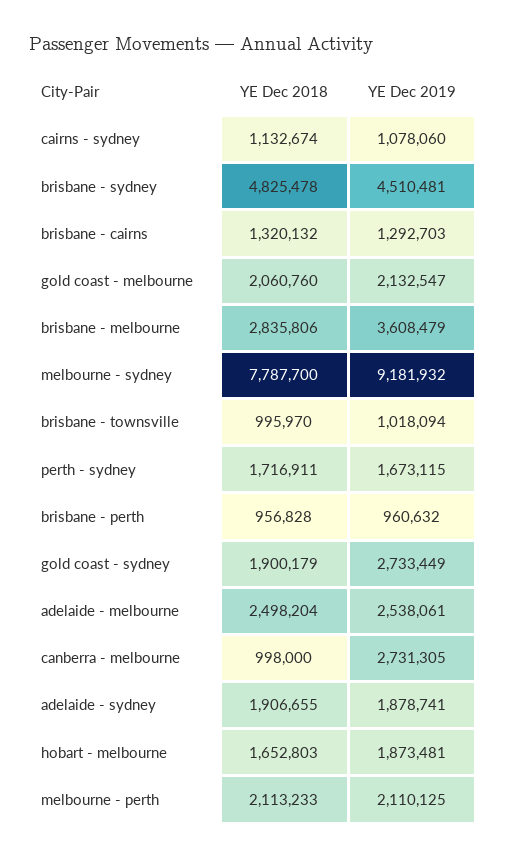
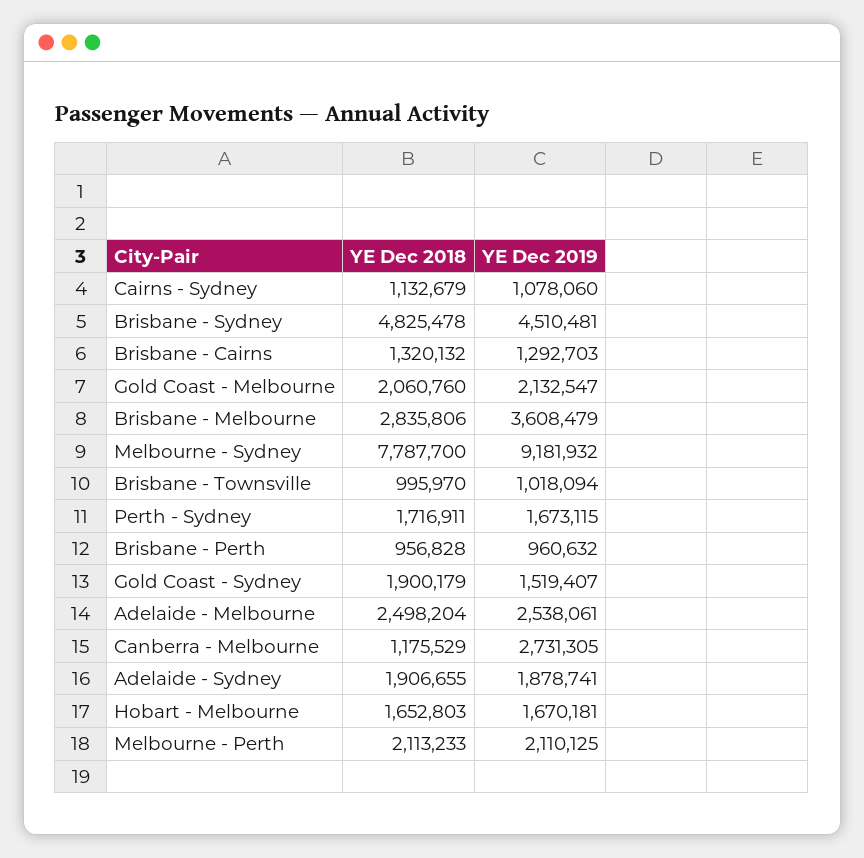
  {
    "YE Dec 2018": {
-     "cairns - sydney": 1132674,
+     "cairns - sydney": 1132679,
      "brisbane - sydney": 4825478,
      "brisbane - cairns": 1320132,
      "gold coast - melbourne": 2060760,
      "brisbane - melbourne": 2835806,
      "melbourne - sydney": 7787700,
      "brisbane - townsville": 995970,
      "perth - sydney": 1716911,
      "brisbane - perth": 956828,
      "gold coast - sydney": 1900179,
      "adelaide - melbourne": 2498204,
-     "canberra - melbourne": 998000,
+     "canberra - melbourne": 1175529,
      "adelaide - sydney": 1906655,
      "hobart - melbourne": 1652803,
      "melbourne - perth": 2113233
    },
    "YE Dec 2019": {
      "cairns - sydney": 1078060,
      "brisbane - sydney": 4510481,
      "brisbane - cairns": 1292703,
      "gold coast - melbourne": 2132547,
      "brisbane - melbourne": 3608479,
      "melbourne - sydney": 9181932,
      "brisbane - townsville": 1018094,
      "perth - sydney": 1673115,
      "brisbane - perth": 960632,
-     "gold coast - sydney": 2733449,
+     "gold coast - sydney": 1519407,
      "adelaide - melbourne": 2538061,
      "canberra - melbourne": 2731305,
      "adelaide - sydney": 1878741,
-     "hobart - melbourne": 1873481,
+     "hobart - melbourne": 1670181,
      "melbourne - perth": 2110125
    }
  }

